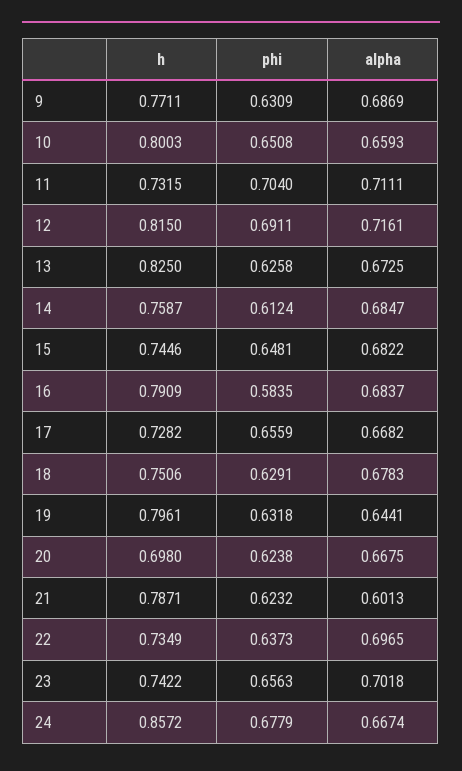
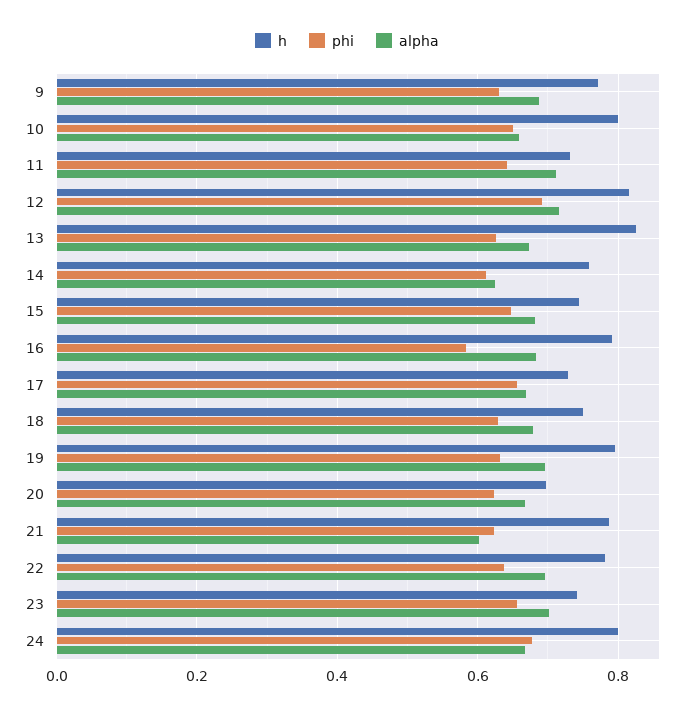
  {
    "h": {
      "9": 0.7711,
      "10": 0.8003,
      "11": 0.7315,
      "12": 0.815,
      "13": 0.825,
      "14": 0.7587,
      "15": 0.7446,
      "16": 0.7909,
      "17": 0.7282,
      "18": 0.7506,
      "19": 0.7961,
      "20": 0.698,
      "21": 0.7871,
-     "22": 0.7349,
+     "22": 0.78,
      "23": 0.7422,
-     "24": 0.8572
+     "24": 0.8
    },
    "phi": {
      "9": 0.6309,
      "10": 0.6508,
-     "11": 0.704,
+     "11": 0.64,
      "12": 0.6911,
      "13": 0.6258,
      "14": 0.6124,
      "15": 0.6481,
      "16": 0.5835,
      "17": 0.6559,
      "18": 0.6291,
      "19": 0.6318,
      "20": 0.6238,
      "21": 0.6232,
      "22": 0.6373,
      "23": 0.6563,
      "24": 0.6779
    },
    "alpha": {
      "9": 0.6869,
      "10": 0.6593,
      "11": 0.7111,
      "12": 0.7161,
      "13": 0.6725,
-     "14": 0.6847,
+     "14": 0.62,
      "15": 0.6822,
      "16": 0.6837,
      "17": 0.6682,
      "18": 0.6783,
-     "19": 0.6441,
+     "19": 0.7,
      "20": 0.6675,
      "21": 0.6013,
      "22": 0.6965,
      "23": 0.7018,
      "24": 0.6674
    }
  }

